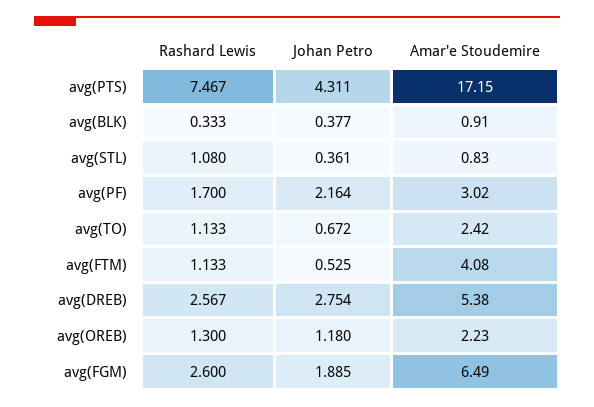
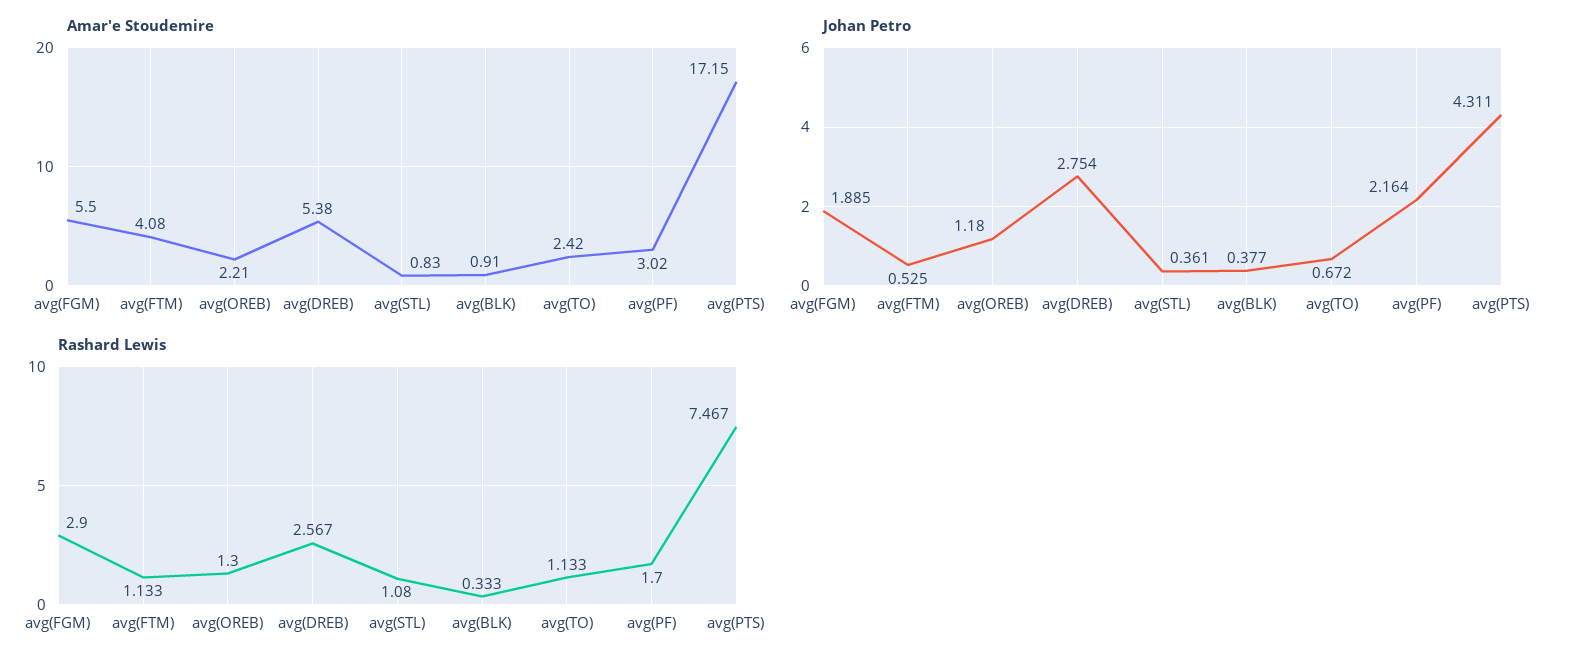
  {
    "Rashard Lewis": {
      "avg(PTS)": 7.467,
      "avg(BLK)": 0.333,
      "avg(STL)": 1.08,
      "avg(PF)": 1.7,
      "avg(TO)": 1.133,
      "avg(FTM)": 1.133,
      "avg(DREB)": 2.567,
      "avg(OREB)": 1.3,
-     "avg(FGM)": 2.6
+     "avg(FGM)": 2.9
    },
    "Johan Petro": {
      "avg(PTS)": 4.311,
      "avg(BLK)": 0.377,
      "avg(STL)": 0.361,
      "avg(PF)": 2.164,
      "avg(TO)": 0.672,
      "avg(FTM)": 0.525,
      "avg(DREB)": 2.754,
      "avg(OREB)": 1.18,
      "avg(FGM)": 1.885
    },
    "Amar'e Stoudemire": {
      "avg(PTS)": 17.15,
      "avg(BLK)": 0.91,
      "avg(STL)": 0.83,
      "avg(PF)": 3.02,
      "avg(TO)": 2.42,
      "avg(FTM)": 4.08,
      "avg(DREB)": 5.38,
-     "avg(OREB)": 2.23,
+     "avg(OREB)": 2.21,
-     "avg(FGM)": 6.49
+     "avg(FGM)": 5.5
    }
  }

